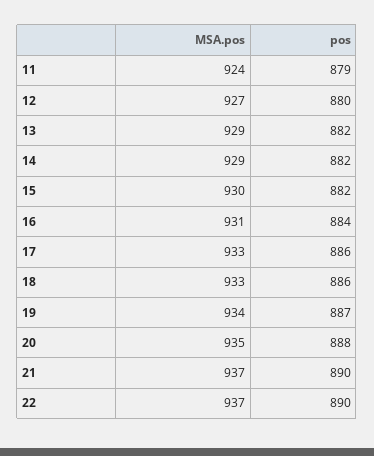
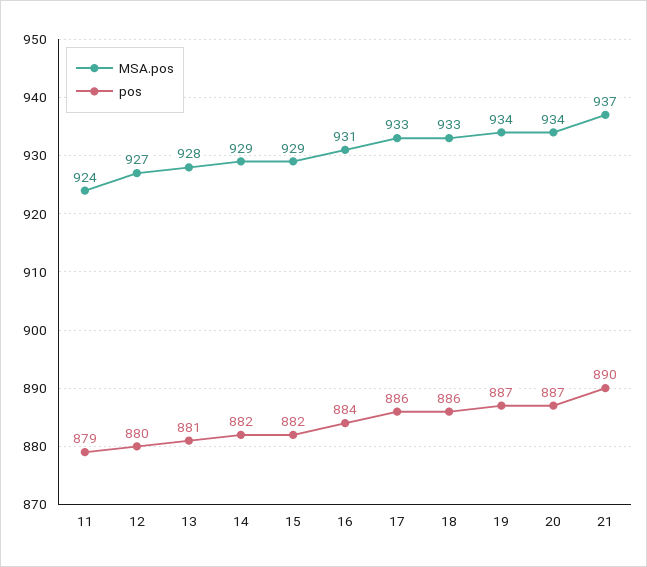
  {
    "MSA.pos": {
      "11": 924,
      "12": 927,
-     "13": 929,
+     "13": 928,
      "14": 929,
-     "15": 930,
+     "15": 929,
      "16": 931,
      "17": 933,
      "18": 933,
      "19": 934,
-     "20": 935,
+     "20": 934,
-     "21": 937,
+     "21": 937
-     "22": 937
    },
    "pos": {
      "11": 879,
      "12": 880,
-     "13": 882,
+     "13": 881,
      "14": 882,
      "15": 882,
      "16": 884,
      "17": 886,
      "18": 886,
      "19": 887,
-     "20": 888,
+     "20": 887,
-     "21": 890,
+     "21": 890
-     "22": 890
    }
  }

